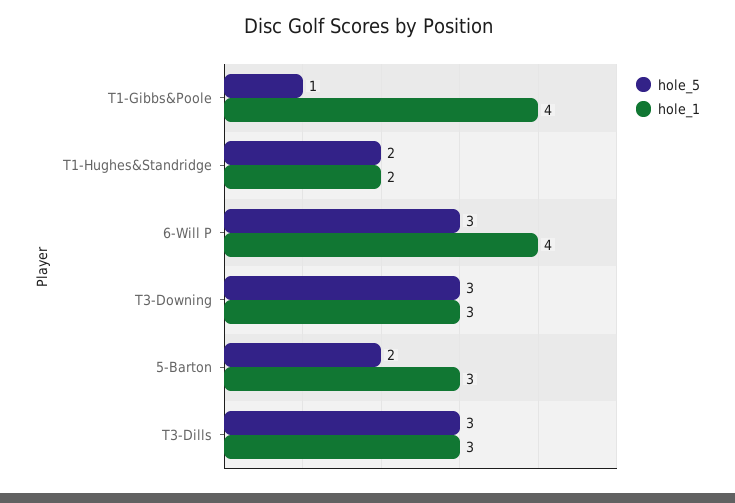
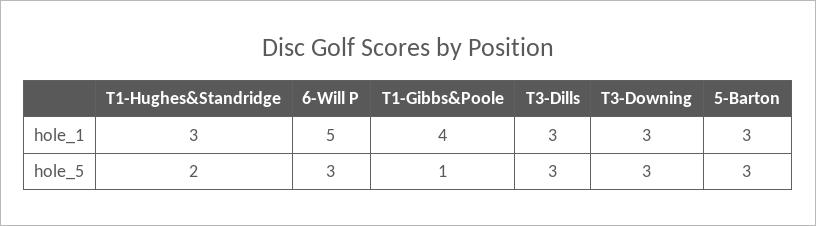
  {
    "hole_5": {
      "T1-Gibbs&Poole": 1,
      "T1-Hughes&Standridge": 2,
      "6-Will P": 3,
      "T3-Downing": 3,
-     "5-Barton": 2,
+     "5-Barton": 3,
      "T3-Dills": 3
    },
    "hole_1": {
      "T1-Gibbs&Poole": 4,
-     "T1-Hughes&Standridge": 2,
+     "T1-Hughes&Standridge": 3,
-     "6-Will P": 4,
+     "6-Will P": 5,
      "T3-Downing": 3,
      "5-Barton": 3,
      "T3-Dills": 3
    }
  }

